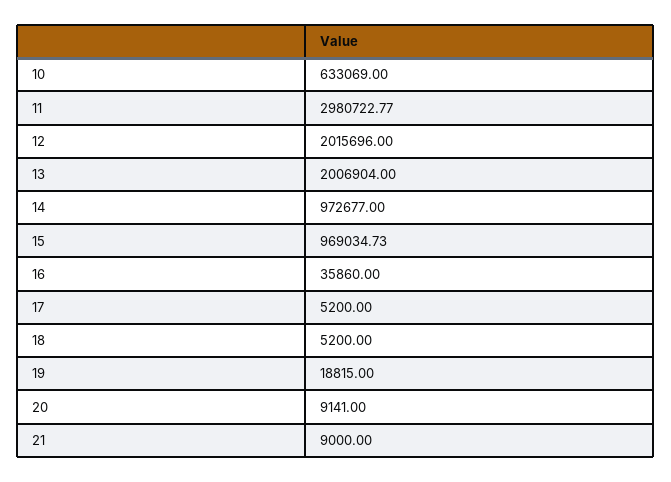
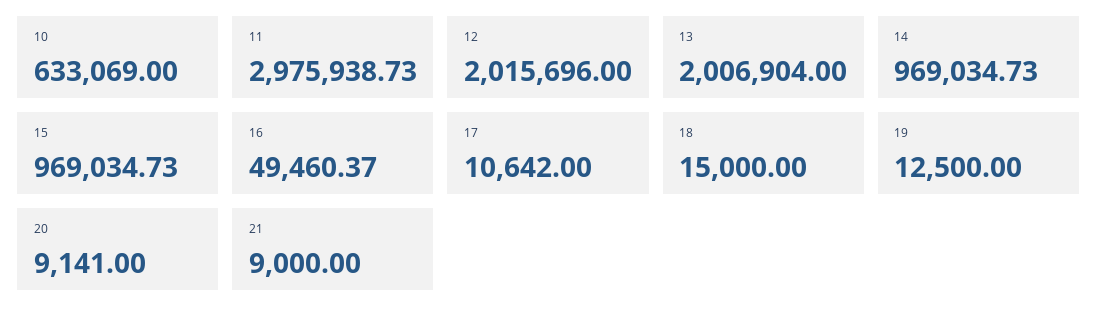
  {
    "10": 633069,
-   "11": 2980722.77,
+   "11": 2975938.73,
    "12": 2015696,
    "13": 2006904,
-   "14": 972677,
+   "14": 969034.73,
    "15": 969034.73,
-   "16": 35860,
+   "16": 49460.37,
-   "17": 5200,
+   "17": 10642,
-   "18": 5200,
+   "18": 15000,
-   "19": 18815,
+   "19": 12500,
    "20": 9141,
    "21": 9000
  }

